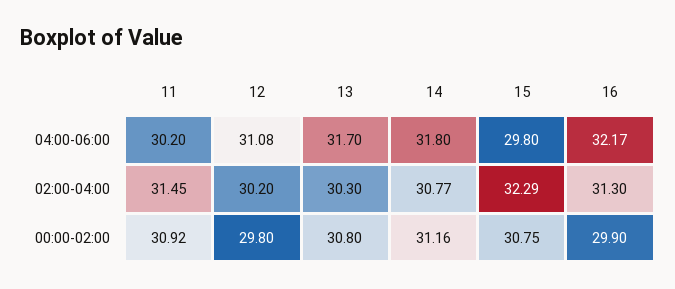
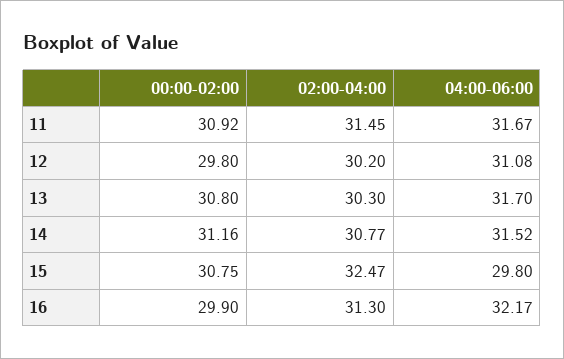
  {
    "11": {
-     "04:00-06:00": 30.2,
+     "04:00-06:00": 31.67,
      "02:00-04:00": 31.45,
      "00:00-02:00": 30.92
    },
    "12": {
      "04:00-06:00": 31.08,
      "02:00-04:00": 30.2,
      "00:00-02:00": 29.8
    },
    "13": {
      "04:00-06:00": 31.7,
      "02:00-04:00": 30.3,
      "00:00-02:00": 30.8
    },
    "14": {
-     "04:00-06:00": 31.8,
+     "04:00-06:00": 31.52,
      "02:00-04:00": 30.77,
      "00:00-02:00": 31.16
    },
    "15": {
      "04:00-06:00": 29.8,
-     "02:00-04:00": 32.29,
+     "02:00-04:00": 32.47,
      "00:00-02:00": 30.75
    },
    "16": {
      "04:00-06:00": 32.17,
      "02:00-04:00": 31.3,
      "00:00-02:00": 29.9
    }
  }

